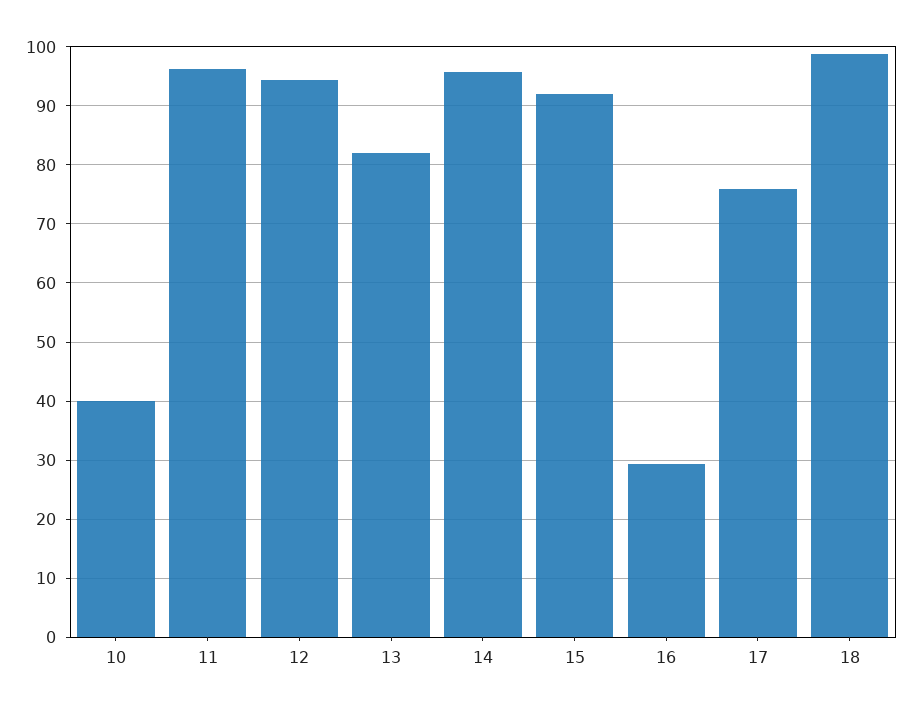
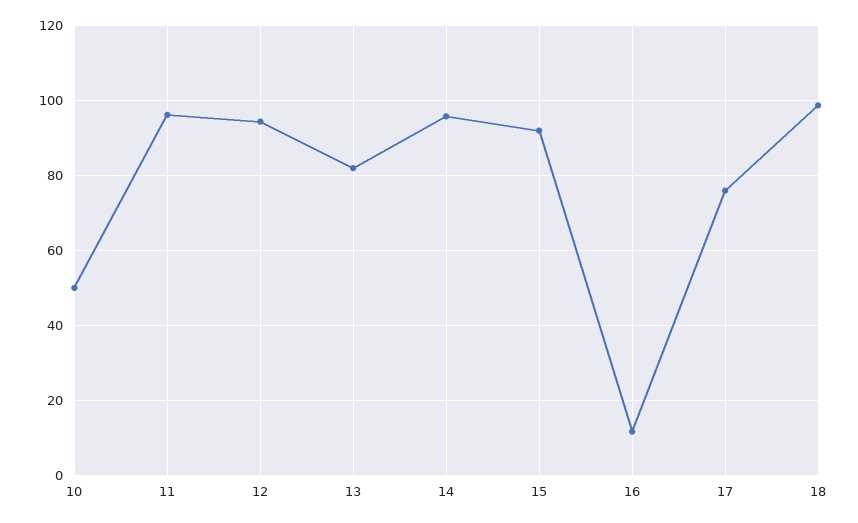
  {
-   "10": 40,
+   "10": 50,
    "11": 96,
    "12": 94,
    "13": 82,
    "14": 96,
    "15": 92,
-   "16": 30,
+   "16": 12,
    "17": 76,
    "18": 98
  }

